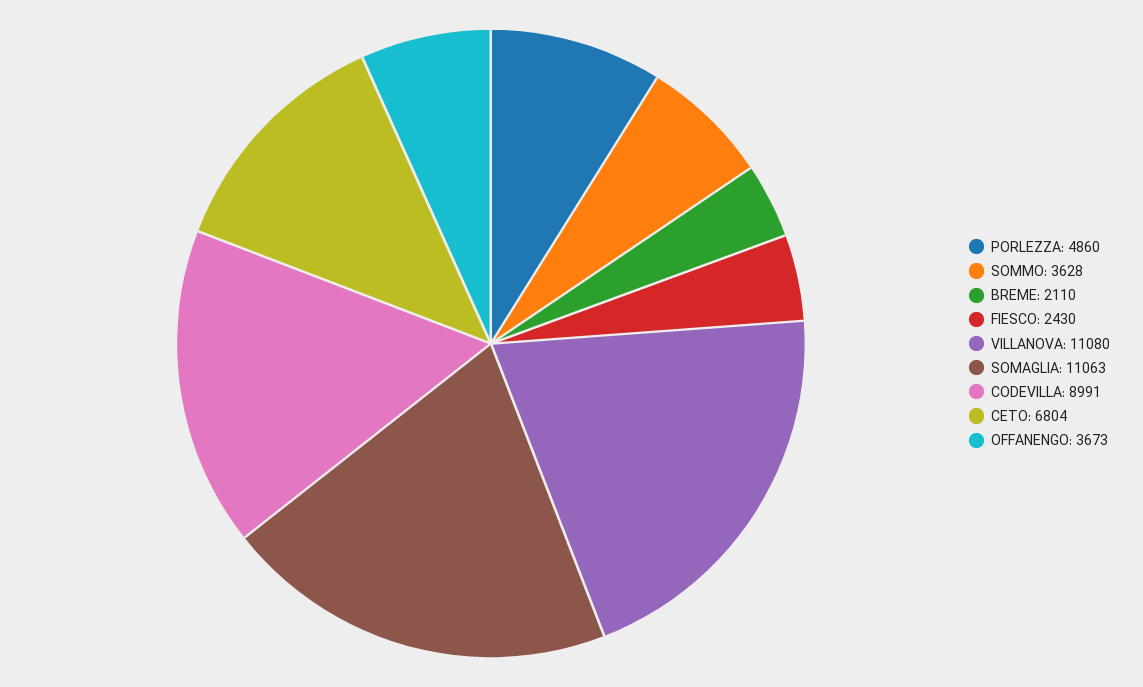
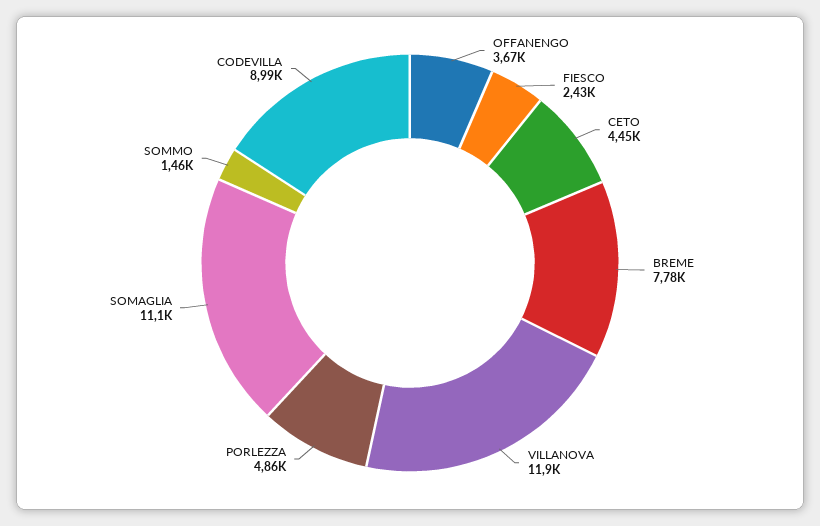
  {
    "PORLEZZA": 4860,
-   "SOMMO": 3628,
+   "SOMMO": 1460,
-   "BREME": 2110,
+   "BREME": 7780,
    "FIESCO": 2430,
-   "VILLANOVA": 11080,
+   "VILLANOVA": 11900,
    "SOMAGLIA": 11063,
    "CODEVILLA": 8991,
-   "CETO": 6804,
+   "CETO": 4450,
    "OFFANENGO": 3673
  }

